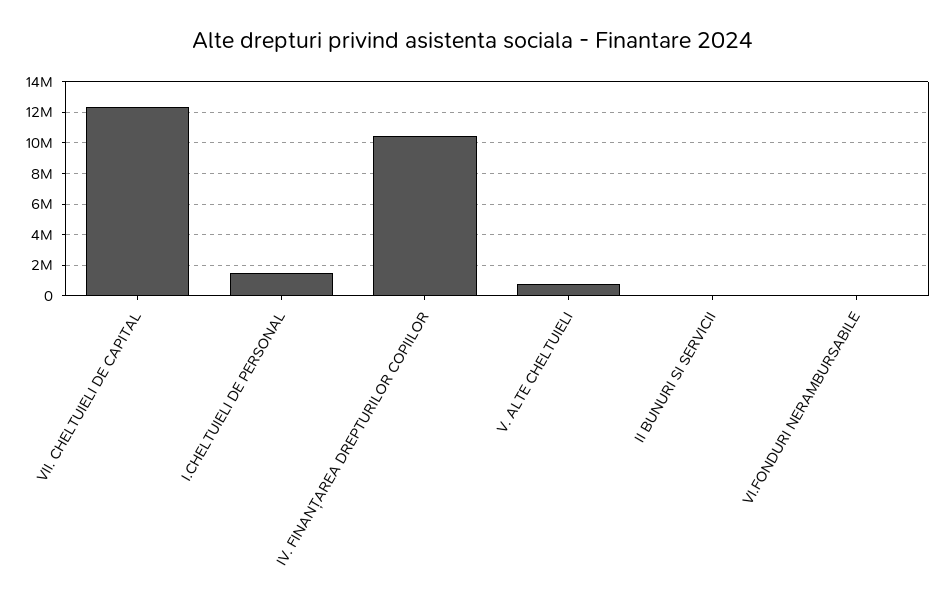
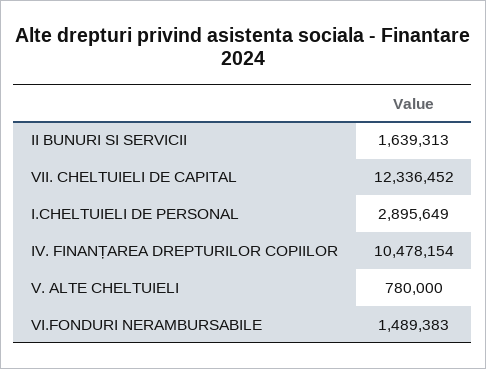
  {
    "VII. CHELTUIELI DE CAPITAL": 12336452,
-   "I.CHELTUIELI DE PERSONAL": 1500000,
+   "I.CHELTUIELI DE PERSONAL": 2895649,
    "IV. FINANȚAREA DREPTURILOR COPIILOR": 10478154,
    "V. ALTE CHELTUIELI": 780000,
-   "II BUNURI SI SERVICII": 0,
+   "II BUNURI SI SERVICII": 1639313,
-   "VI.FONDURI NERAMBURSABILE": 0
+   "VI.FONDURI NERAMBURSABILE": 1489383
  }

